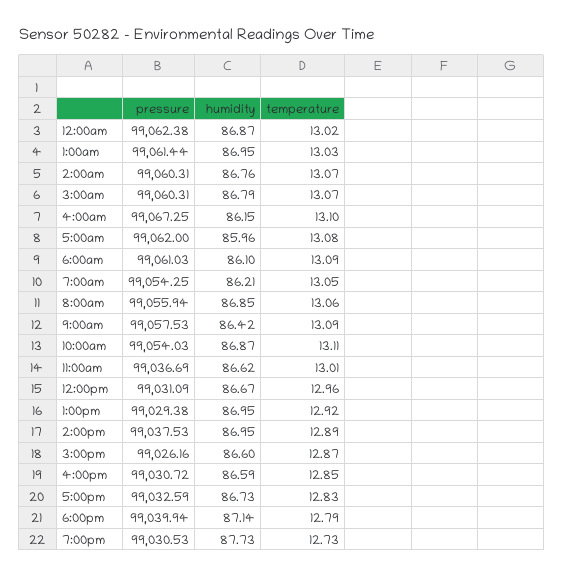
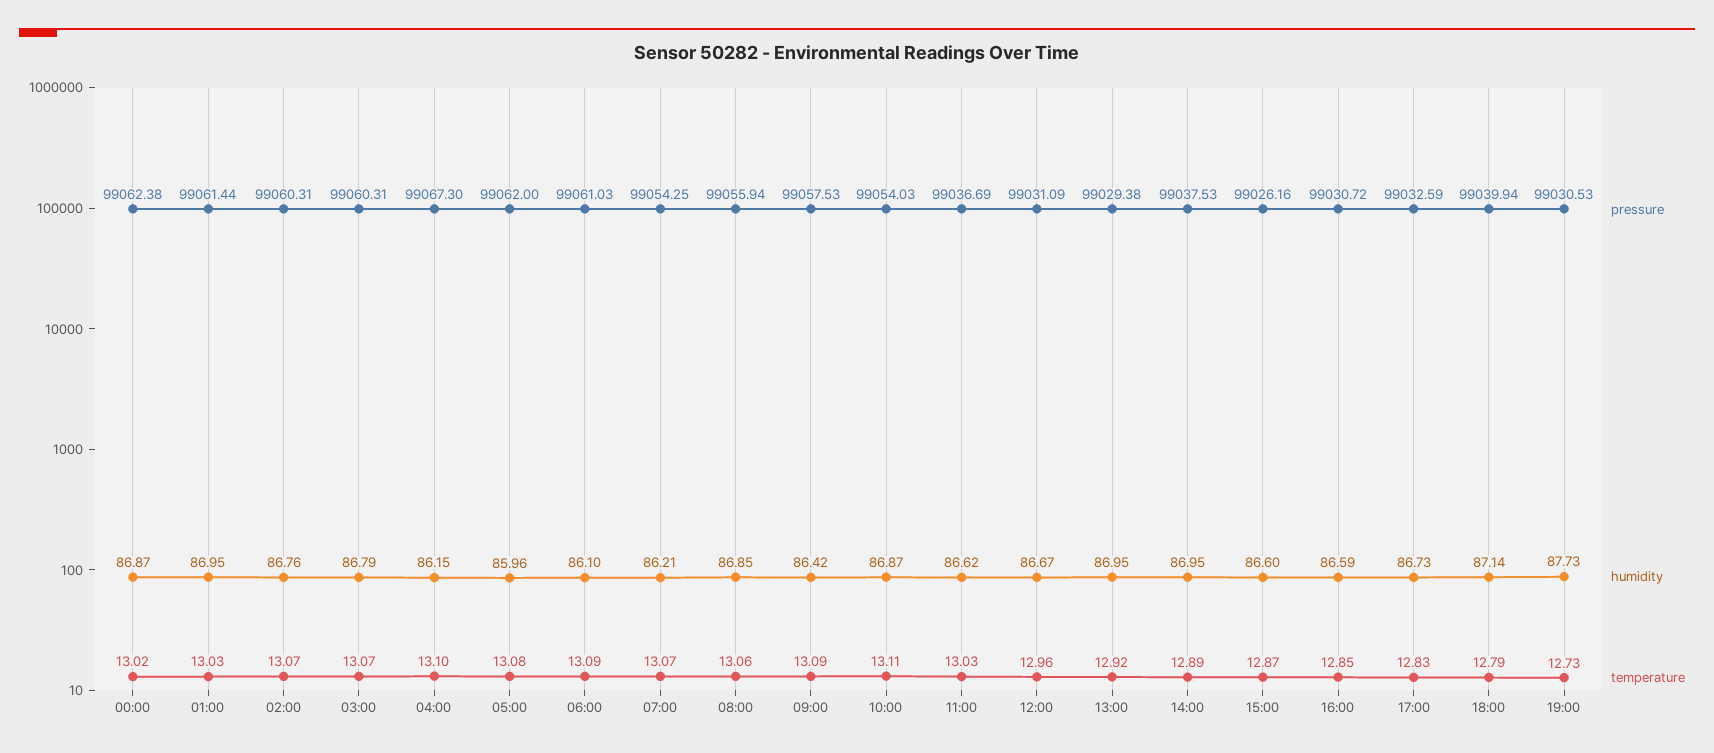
  {
    "pressure": {
      "12:00am": 99062.38,
      "1:00am": 99061.44,
      "2:00am": 99060.31,
      "3:00am": 99060.31,
-     "4:00am": 99067.25,
+     "4:00am": 99067.3,
      "5:00am": 99062,
      "6:00am": 99061.03,
      "7:00am": 99054.25,
      "8:00am": 99055.94,
      "9:00am": 99057.53,
      "10:00am": 99054.03,
      "11:00am": 99036.69,
      "12:00pm": 99031.09,
      "1:00pm": 99029.38,
      "2:00pm": 99037.53,
      "3:00pm": 99026.16,
      "4:00pm": 99030.72,
      "5:00pm": 99032.59,
      "6:00pm": 99039.94,
      "7:00pm": 99030.53
    },
    "humidity": {
      "12:00am": 86.87,
      "1:00am": 86.95,
      "2:00am": 86.76,
      "3:00am": 86.79,
      "4:00am": 86.15,
      "5:00am": 85.96,
      "6:00am": 86.1,
      "7:00am": 86.21,
      "8:00am": 86.85,
      "9:00am": 86.42,
      "10:00am": 86.87,
      "11:00am": 86.62,
      "12:00pm": 86.67,
      "1:00pm": 86.95,
      "2:00pm": 86.95,
      "3:00pm": 86.6,
      "4:00pm": 86.59,
      "5:00pm": 86.73,
      "6:00pm": 87.14,
      "7:00pm": 87.73
    },
    "temperature": {
      "12:00am": 13.02,
      "1:00am": 13.03,
      "2:00am": 13.07,
      "3:00am": 13.07,
      "4:00am": 13.1,
      "5:00am": 13.08,
      "6:00am": 13.09,
-     "7:00am": 13.05,
+     "7:00am": 13.07,
      "8:00am": 13.06,
      "9:00am": 13.09,
      "10:00am": 13.11,
-     "11:00am": 13.01,
+     "11:00am": 13.03,
      "12:00pm": 12.96,
      "1:00pm": 12.92,
      "2:00pm": 12.89,
      "3:00pm": 12.87,
      "4:00pm": 12.85,
      "5:00pm": 12.83,
      "6:00pm": 12.79,
      "7:00pm": 12.73
    }
  }

